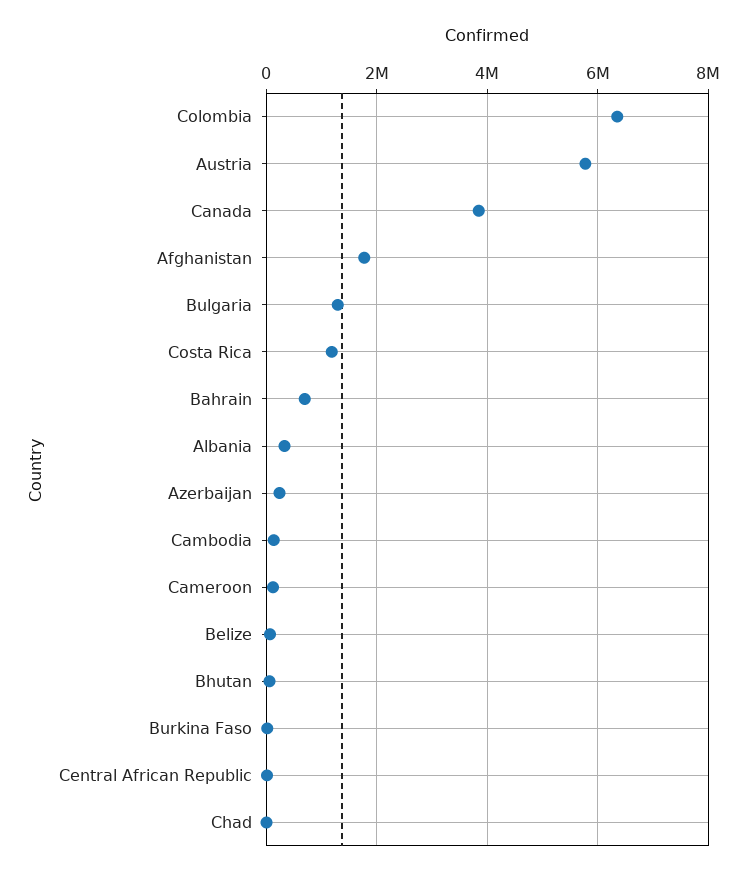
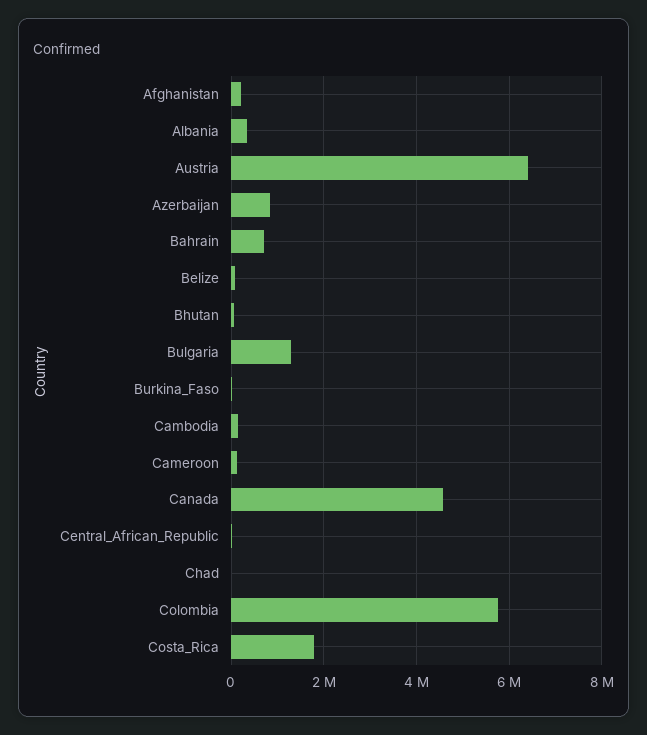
  {
-   "Colombia": 6400000,
+   "Colombia": 5800000,
-   "Austria": 5800000,
+   "Austria": 6400000,
-   "Canada": 3800000,
+   "Canada": 4600000,
-   "Afghanistan": 1800000,
+   "Afghanistan": 200000,
    "Bulgaria": 1200000,
-   "Costa Rica": 1200000,
+   "Costa Rica": 1800000,
    "Bahrain": 800000,
    "Albania": 400000,
-   "Azerbaijan": 200000,
+   "Azerbaijan": 800000,
    "Cambodia": 200000,
    "Cameroon": 200000,
    "Belize": 0,
    "Bhutan": 0,
    "Burkina Faso": 0,
    "Central African Republic": 0,
    "Chad": 0
  }

